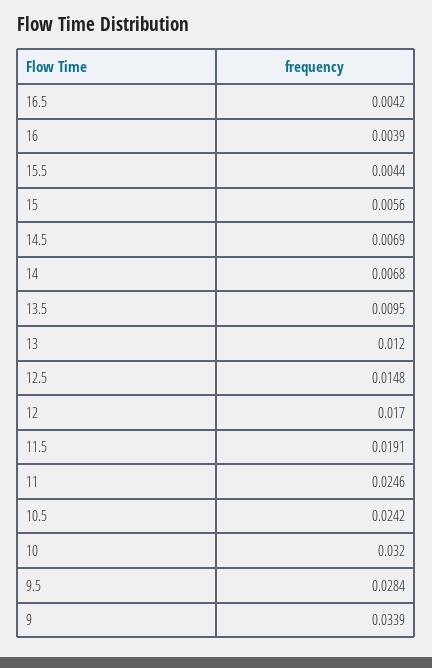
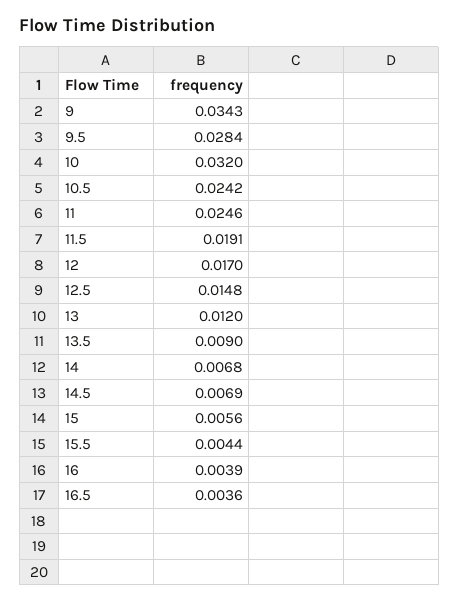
  {
-   "16.5": 0.0042,
+   "16.5": 0.0036,
    "16": 0.0039,
    "15.5": 0.0044,
    "15": 0.0056,
    "14.5": 0.0069,
    "14": 0.0068,
-   "13.5": 0.0095,
+   "13.5": 0.009,
    "13": 0.012,
    "12.5": 0.0148,
    "12": 0.017,
    "11.5": 0.0191,
    "11": 0.0246,
    "10.5": 0.0242,
    "10": 0.032,
    "9.5": 0.0284,
-   "9": 0.0339
+   "9": 0.0343
  }

